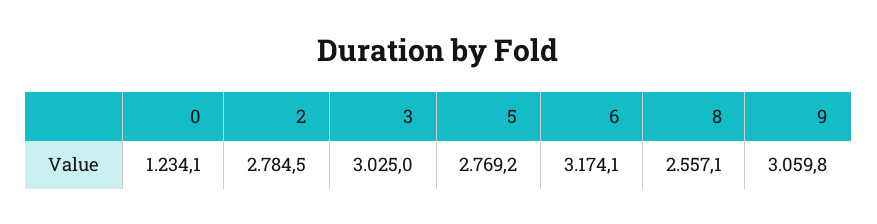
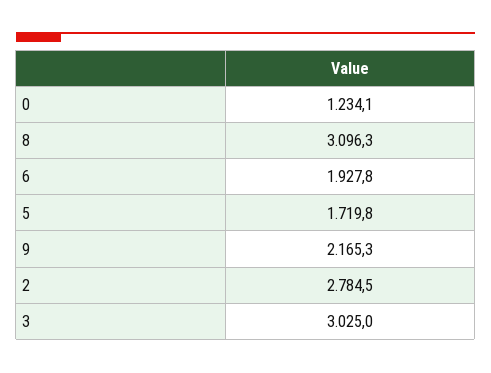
  {
    "0": 1234.1,
    "2": 2784.5,
    "3": 3025,
-   "5": 2769.2,
+   "5": 1719.8,
-   "6": 3174.1,
+   "6": 1927.8,
-   "8": 2557.1,
+   "8": 3096.3,
-   "9": 3059.8
+   "9": 2165.3
  }

